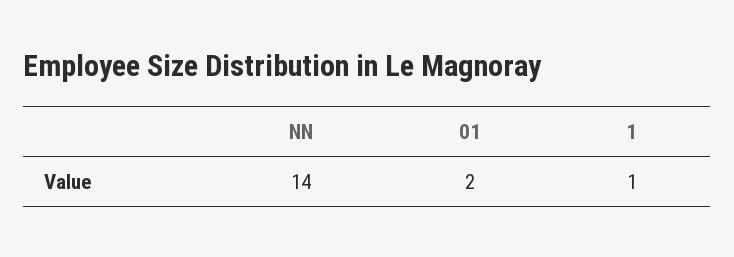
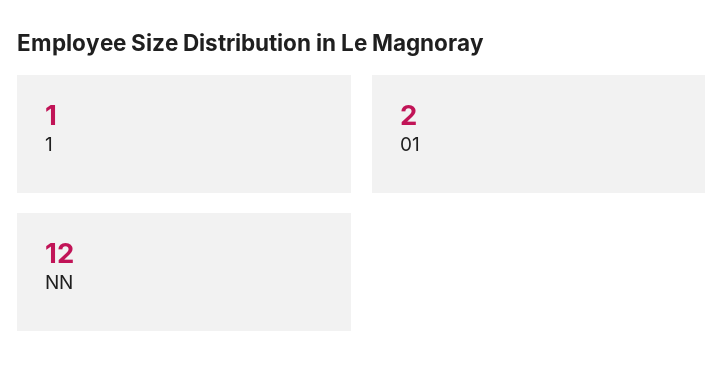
  {
-   "NN": 14,
+   "NN": 12,
    "01": 2,
    "1": 1
  }

